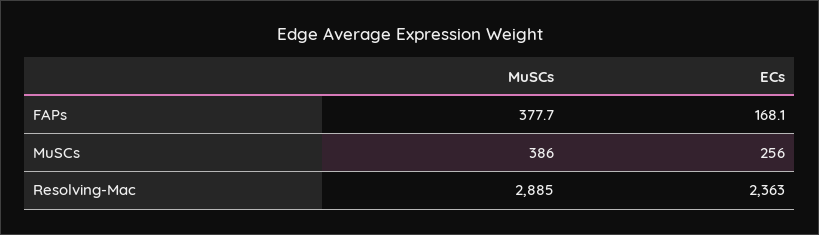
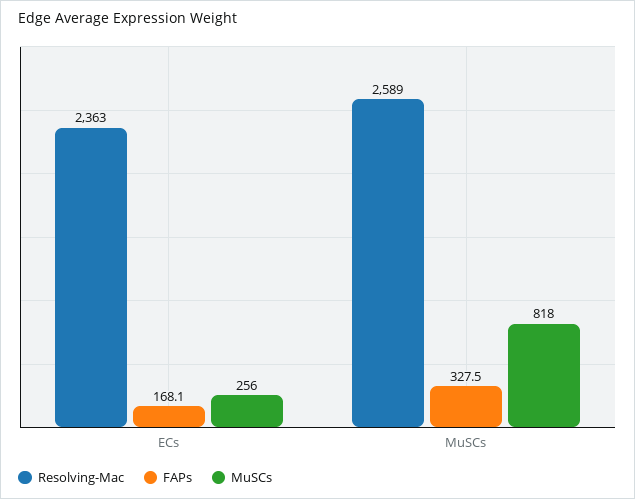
  {
    "FAPs": {
-     "MuSCs": 377.7,
+     "MuSCs": 327.5,
      "ECs": 168.1
    },
    "MuSCs": {
-     "MuSCs": 386,
+     "MuSCs": 818,
      "ECs": 256
    },
    "Resolving-Mac": {
-     "MuSCs": 2885,
+     "MuSCs": 2589,
      "ECs": 2363
    }
  }

